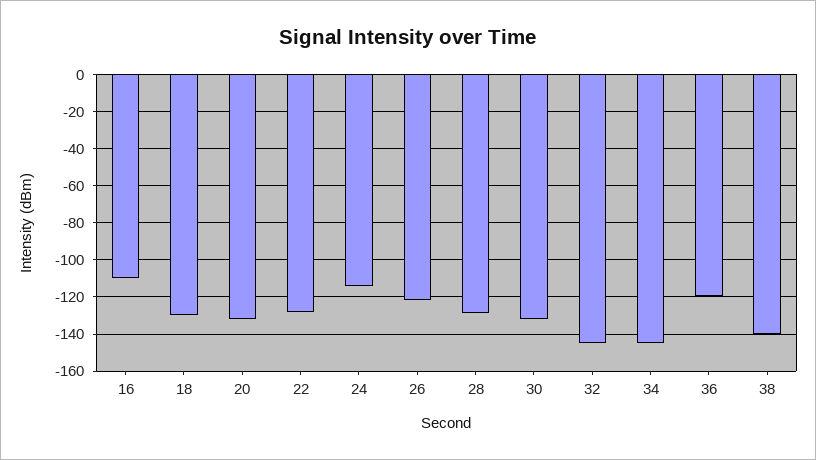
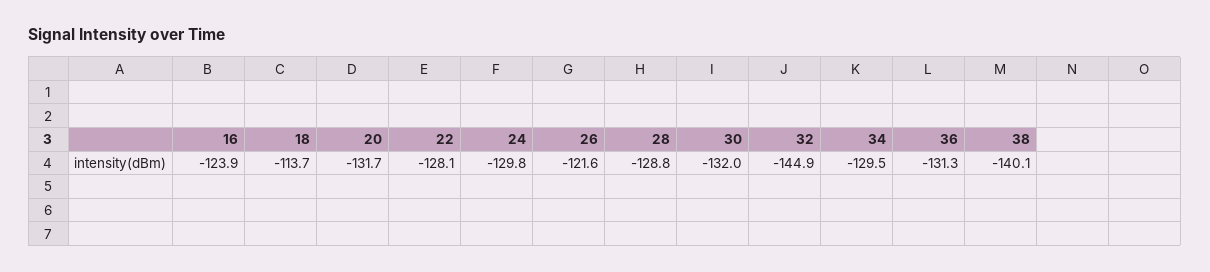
  {
-   "16": -110,
+   "16": -123.9,
-   "18": -130,
+   "18": -113.7,
    "20": -131.7,
    "22": -128.1,
-   "24": -115,
+   "24": -129.8,
    "26": -121.6,
    "28": -128.8,
    "30": -132,
    "32": -144.9,
-   "34": -145,
+   "34": -129.5,
-   "36": -120,
+   "36": -131.3,
    "38": -140.1
  }

